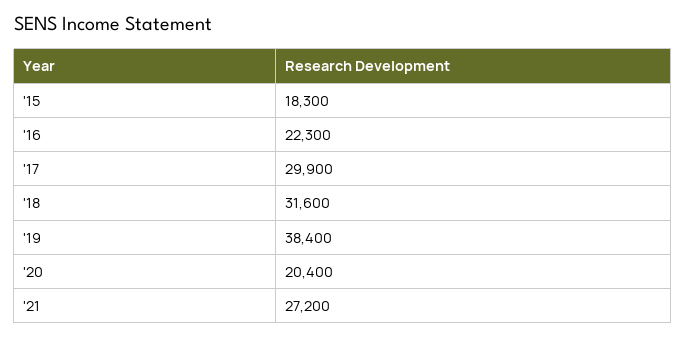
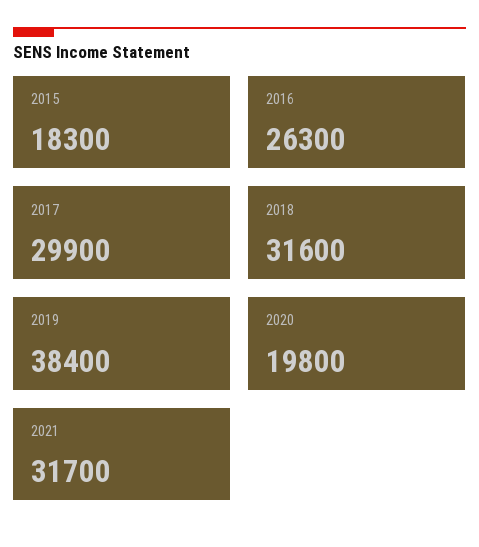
  {
    "'15": 18300,
-   "'16": 22300,
+   "'16": 26300,
    "'17": 29900,
    "'18": 31600,
    "'19": 38400,
-   "'20": 20400,
+   "'20": 19800,
-   "'21": 27200
+   "'21": 31700
  }

